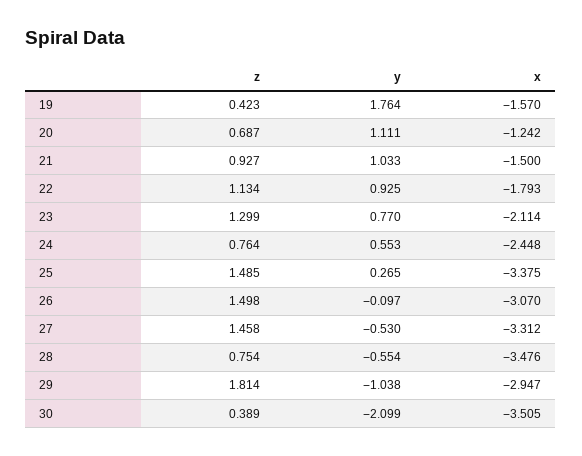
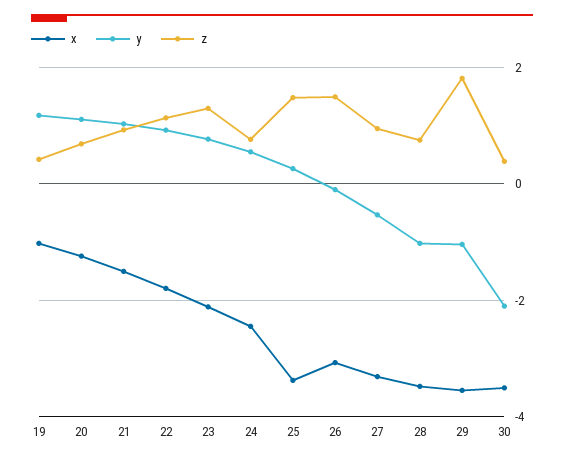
  {
    "z": {
      "19": 0.423,
      "20": 0.687,
      "21": 0.927,
      "22": 1.134,
      "23": 1.299,
      "24": 0.764,
      "25": 1.485,
      "26": 1.498,
-     "27": 1.458,
+     "27": 1,
      "28": 0.754,
      "29": 1.814,
      "30": 0.389
    },
    "y": {
-     "19": 1.764,
+     "19": 1.2,
      "20": 1.111,
      "21": 1.033,
      "22": 0.925,
      "23": 0.77,
      "24": 0.553,
      "25": 0.265,
      "26": -0.097,
      "27": -0.53,
-     "28": -0.554,
+     "28": -1,
      "29": -1.038,
      "30": -2.099
    },
    "x": {
-     "19": -1.57,
+     "19": -1,
      "20": -1.242,
      "21": -1.5,
      "22": -1.793,
      "23": -2.114,
      "24": -2.448,
      "25": -3.375,
      "26": -3.07,
      "27": -3.312,
      "28": -3.476,
-     "29": -2.947,
+     "29": -3.6,
      "30": -3.505
    }
  }

